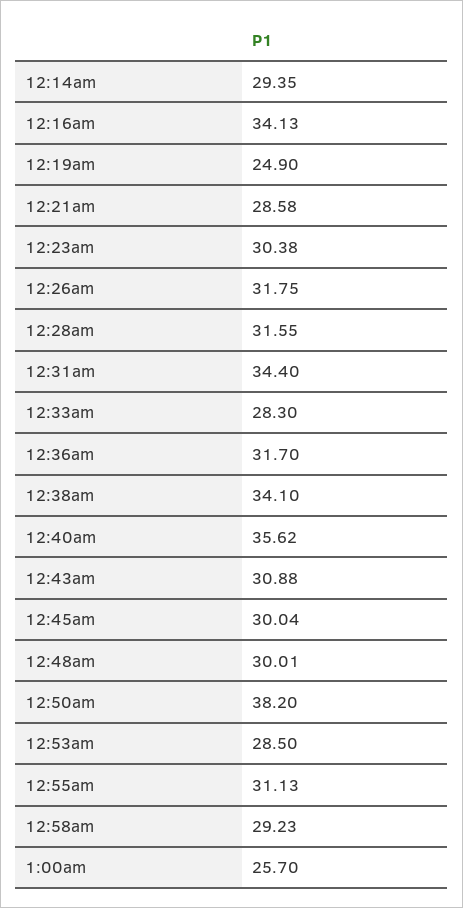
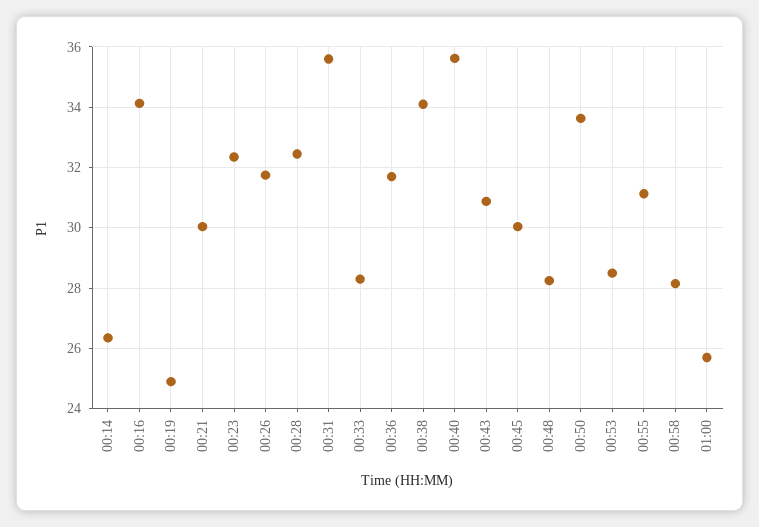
  {
-   "12:14am": 29.35,
+   "12:14am": 26.4,
    "12:16am": 34.13,
    "12:19am": 24.9,
-   "12:21am": 28.58,
+   "12:21am": 30,
-   "12:23am": 30.38,
+   "12:23am": 32.4,
    "12:26am": 31.75,
-   "12:28am": 31.55,
+   "12:28am": 32.4,
-   "12:31am": 34.4,
+   "12:31am": 35.6,
    "12:33am": 28.3,
    "12:36am": 31.7,
    "12:38am": 34.1,
    "12:40am": 35.62,
    "12:43am": 30.88,
    "12:45am": 30.04,
-   "12:48am": 30.01,
+   "12:48am": 28.2,
-   "12:50am": 38.2,
+   "12:50am": 33.6,
    "12:53am": 28.5,
    "12:55am": 31.13,
-   "12:58am": 29.23,
+   "12:58am": 28.2,
    "1:00am": 25.7
  }

